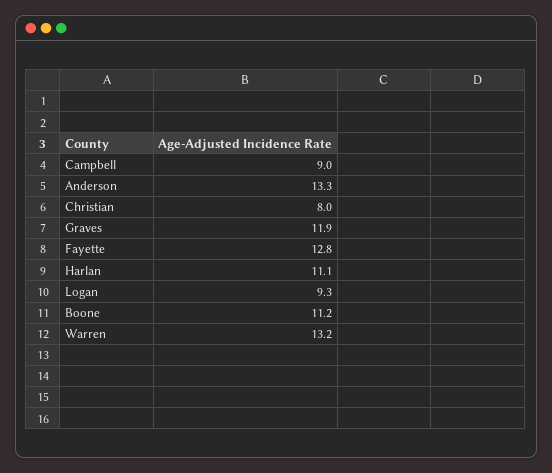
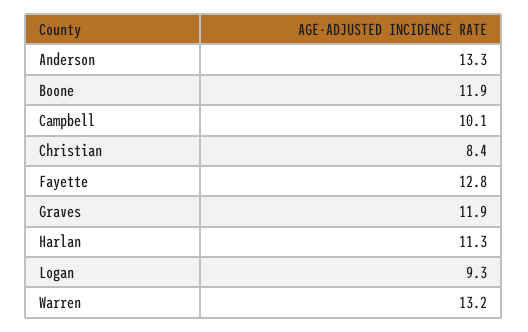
  {
-   "Campbell": 9,
+   "Campbell": 10.1,
    "Anderson": 13.3,
-   "Christian": 8,
+   "Christian": 8.4,
    "Graves": 11.9,
    "Fayette": 12.8,
-   "Harlan": 11.1,
+   "Harlan": 11.3,
    "Logan": 9.3,
-   "Boone": 11.2,
+   "Boone": 11.9,
    "Warren": 13.2
  }

